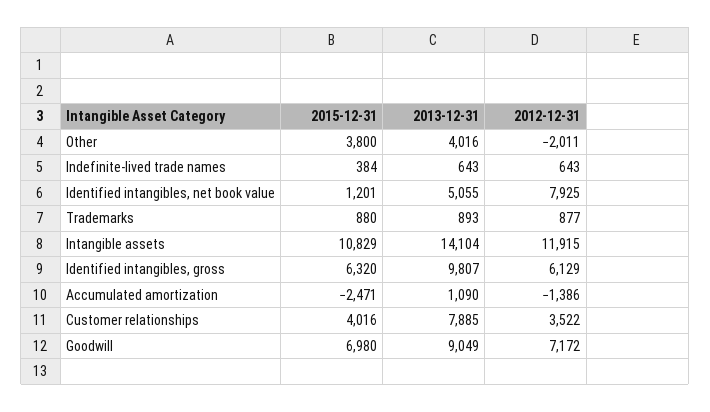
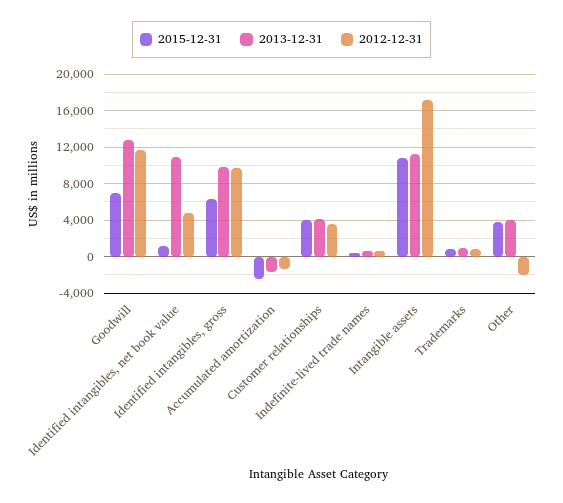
  {
    "2015-12-31": {
      "Other": 3800,
      "Indefinite-lived trade names": 384,
      "Identified intangibles, net book value": 1201,
      "Trademarks": 880,
      "Intangible assets": 10829,
      "Identified intangibles, gross": 6320,
      "Accumulated amortization": -2471,
      "Customer relationships": 4016,
      "Goodwill": 6980
    },
    "2013-12-31": {
      "Other": 4016,
      "Indefinite-lived trade names": 643,
-     "Identified intangibles, net book value": 5055,
+     "Identified intangibles, net book value": 11000,
      "Trademarks": 893,
-     "Intangible assets": 14104,
+     "Intangible assets": 11000,
      "Identified intangibles, gross": 9807,
-     "Accumulated amortization": 1090,
+     "Accumulated amortization": -2000,
-     "Customer relationships": 7885,
+     "Customer relationships": 4000,
-     "Goodwill": 9049
+     "Goodwill": 13000
    },
    "2012-12-31": {
      "Other": -2011,
      "Indefinite-lived trade names": 643,
-     "Identified intangibles, net book value": 7925,
+     "Identified intangibles, net book value": 5000,
      "Trademarks": 877,
-     "Intangible assets": 11915,
+     "Intangible assets": 17000,
-     "Identified intangibles, gross": 6129,
+     "Identified intangibles, gross": 10000,
      "Accumulated amortization": -1386,
      "Customer relationships": 3522,
-     "Goodwill": 7172
+     "Goodwill": 12000
    }
  }

